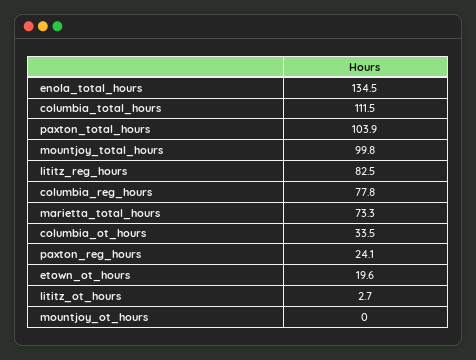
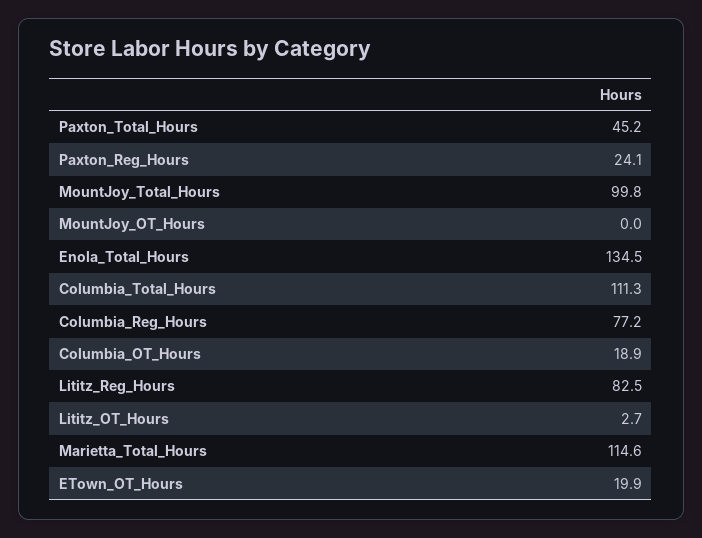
  {
    "enola_total_hours": 134.5,
-   "columbia_total_hours": 111.5,
+   "columbia_total_hours": 111.3,
-   "paxton_total_hours": 103.9,
+   "paxton_total_hours": 45.2,
    "mountjoy_total_hours": 99.8,
    "lititz_reg_hours": 82.5,
-   "columbia_reg_hours": 77.8,
+   "columbia_reg_hours": 77.2,
-   "marietta_total_hours": 73.3,
+   "marietta_total_hours": 114.6,
-   "columbia_ot_hours": 33.5,
+   "columbia_ot_hours": 18.9,
    "paxton_reg_hours": 24.1,
-   "etown_ot_hours": 19.6,
+   "etown_ot_hours": 19.9,
    "lititz_ot_hours": 2.7,
    "mountjoy_ot_hours": 0
  }

